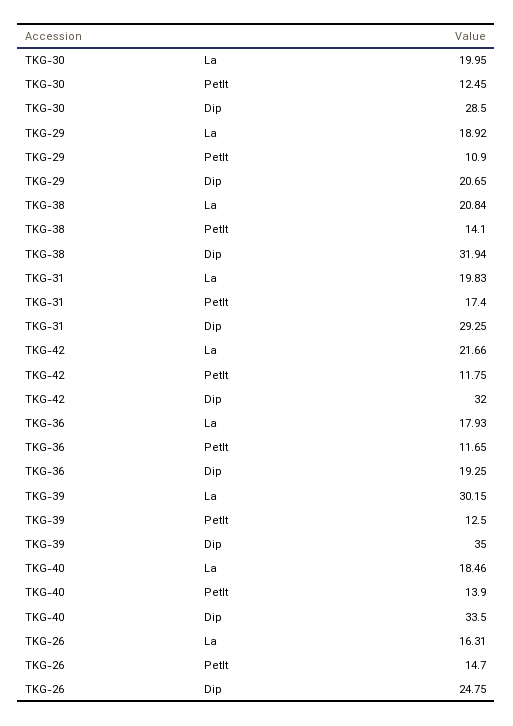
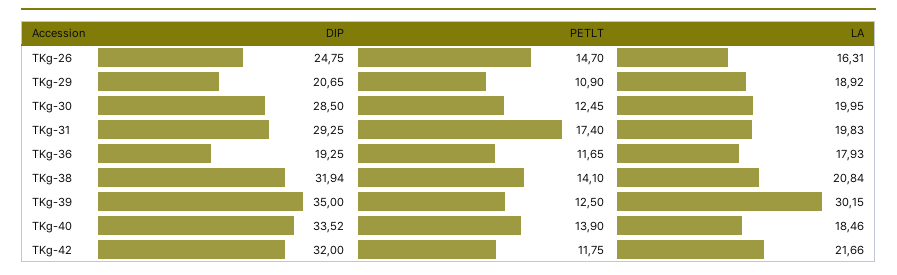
  {
    "TKG-30": {
      "La": 19.95,
      "Petlt": 12.45,
      "Dip": 28.5
    },
    "TKG-29": {
      "La": 18.92,
      "Petlt": 10.9,
      "Dip": 20.65
    },
    "TKG-38": {
      "La": 20.84,
      "Petlt": 14.1,
      "Dip": 31.94
    },
    "TKG-31": {
      "La": 19.83,
      "Petlt": 17.4,
      "Dip": 29.25
    },
    "TKG-42": {
      "La": 21.66,
      "Petlt": 11.75,
      "Dip": 32
    },
    "TKG-36": {
      "La": 17.93,
      "Petlt": 11.65,
      "Dip": 19.25
    },
    "TKG-39": {
      "La": 30.15,
      "Petlt": 12.5,
      "Dip": 35
    },
    "TKG-40": {
      "La": 18.46,
      "Petlt": 13.9,
-     "Dip": 33.5
+     "Dip": 33.52
    },
    "TKG-26": {
      "La": 16.31,
      "Petlt": 14.7,
      "Dip": 24.75
    }
  }

